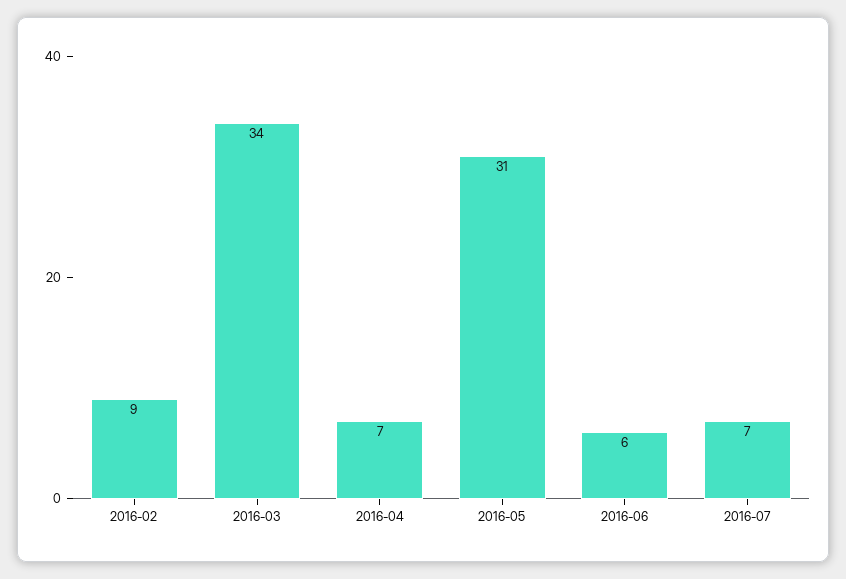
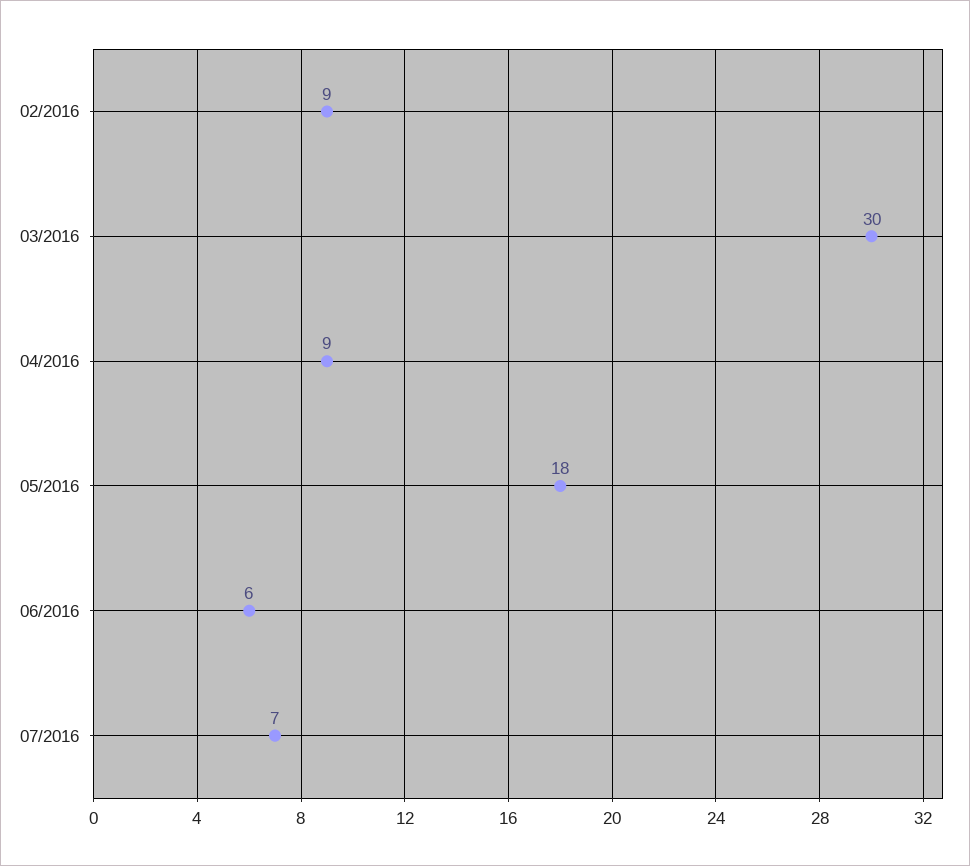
  {
    "2016-02": 9,
-   "2016-03": 34,
+   "2016-03": 30,
-   "2016-04": 7,
+   "2016-04": 9,
-   "2016-05": 31,
+   "2016-05": 18,
    "2016-06": 6,
    "2016-07": 7
  }

